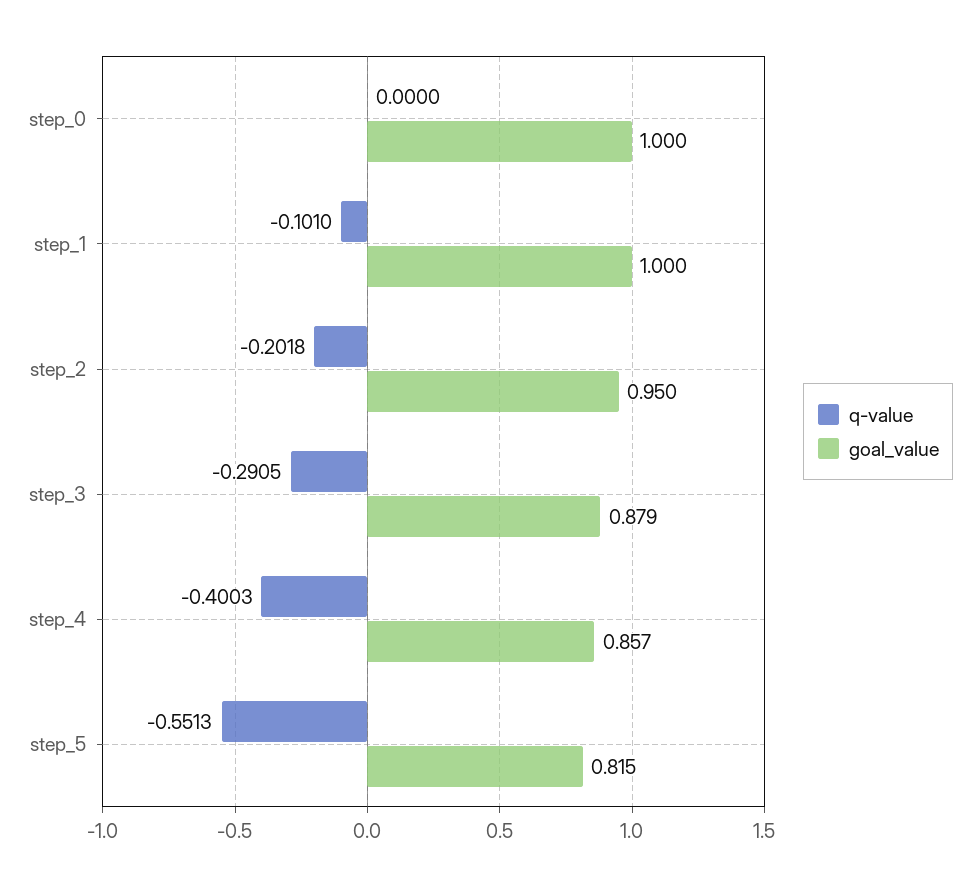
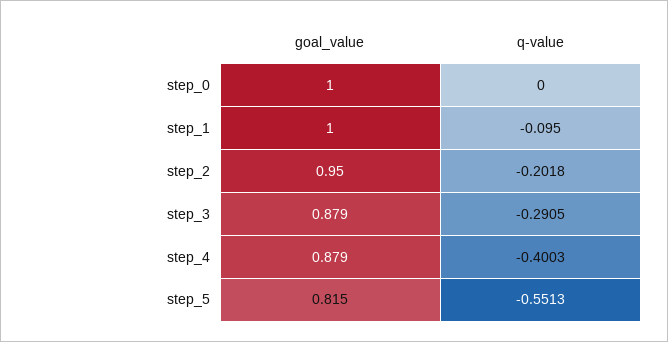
  {
    "q-value": {
      "step_0": 0,
-     "step_1": -0.101,
+     "step_1": -0.095,
      "step_2": -0.2018,
      "step_3": -0.2905,
      "step_4": -0.4003,
      "step_5": -0.5513
    },
    "goal_value": {
      "step_0": 1,
      "step_1": 1,
      "step_2": 0.95,
      "step_3": 0.879,
-     "step_4": 0.857,
+     "step_4": 0.879,
      "step_5": 0.815
    }
  }

